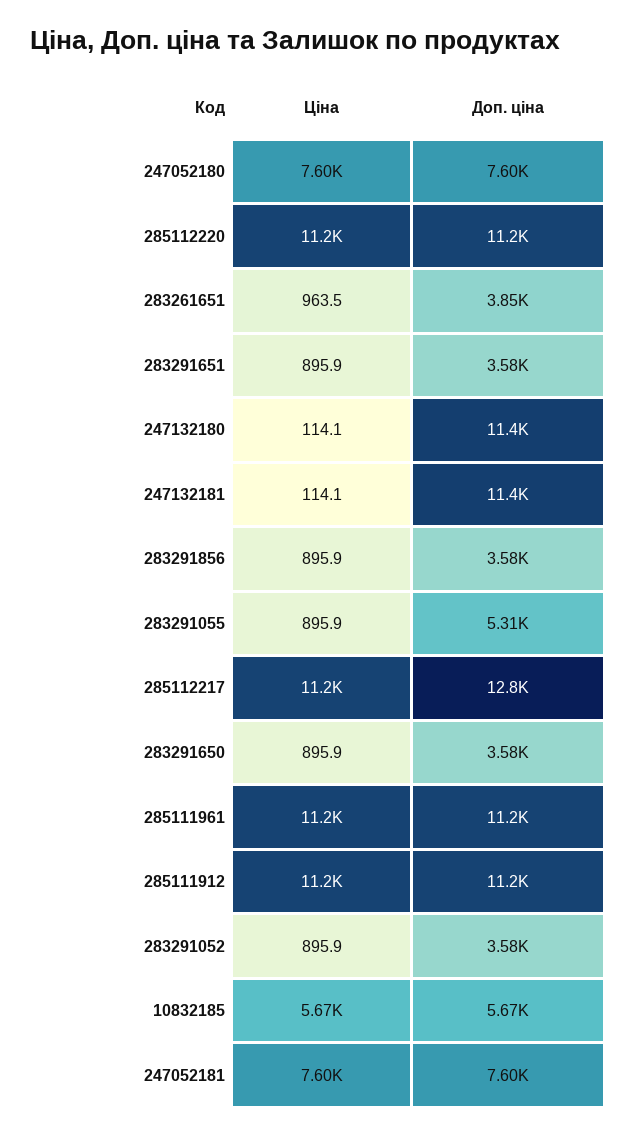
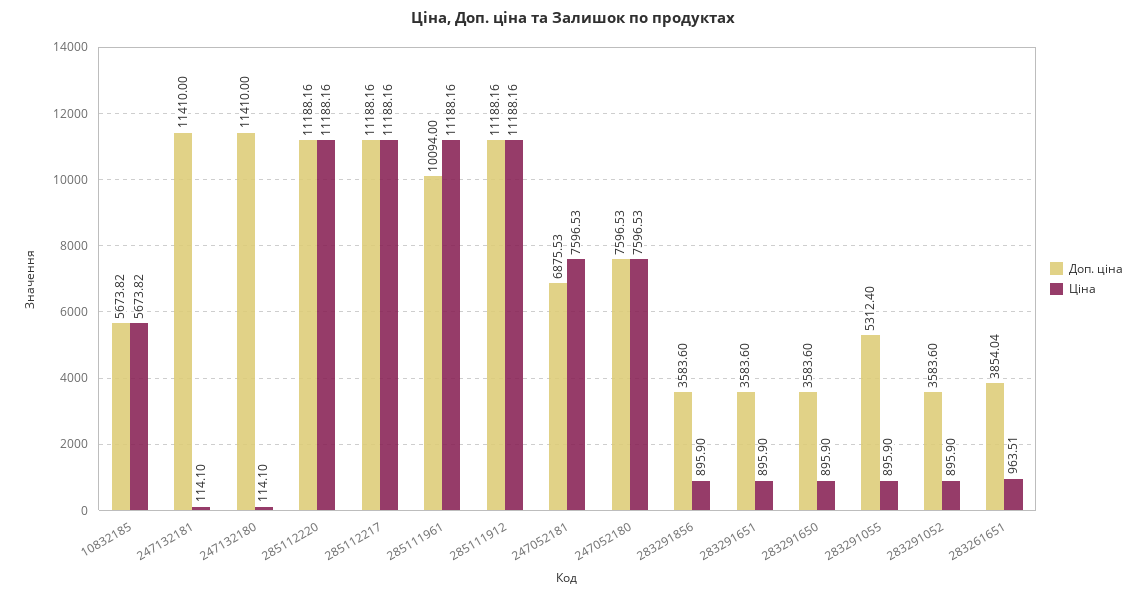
  {
    "Ціна": {
      "247052180": 7596.53,
      "285112220": 11188.16,
      "283261651": 963.51,
      "283291651": 895.9,
      "247132180": 114.1,
      "247132181": 114.1,
      "283291856": 895.9,
      "283291055": 895.9,
      "285112217": 11188.16,
      "283291650": 895.9,
      "285111961": 11188.16,
      "285111912": 11188.16,
      "283291052": 895.9,
      "10832185": 5673.82,
      "247052181": 7596.53
    },
    "Доп. ціна": {
      "247052180": 7596.53,
      "285112220": 11188.16,
      "283261651": 3854.04,
      "283291651": 3583.6,
      "247132180": 11410,
      "247132181": 11410,
      "283291856": 3583.6,
      "283291055": 5312.4,
-     "285112217": 12800,
+     "285112217": 11188.16,
      "283291650": 3583.6,
-     "285111961": 11200,
+     "285111961": 10094,
      "285111912": 11188.16,
      "283291052": 3583.6,
      "10832185": 5673.82,
-     "247052181": 7600
+     "247052181": 6875.53
    }
  }

